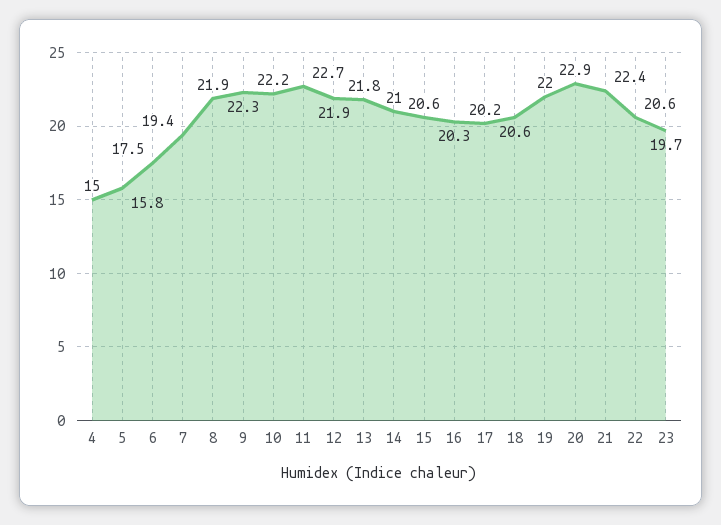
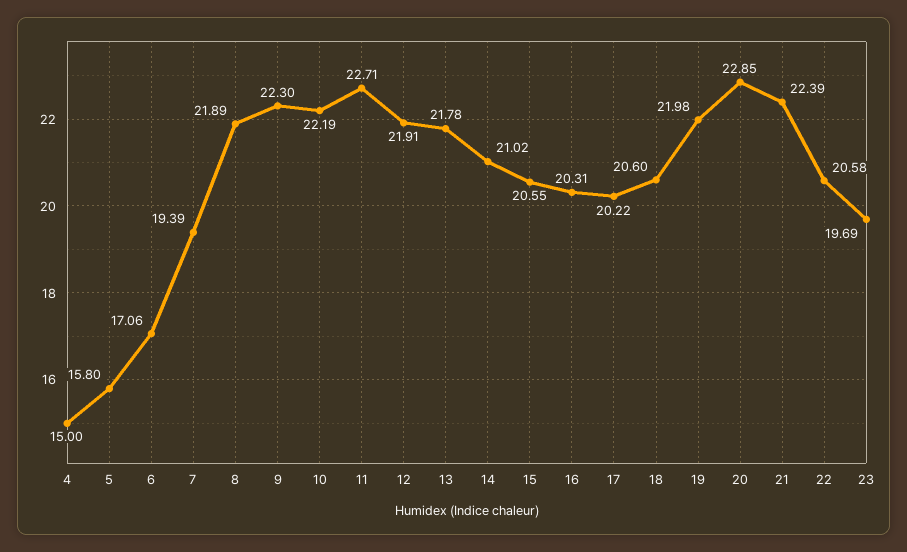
  {
    "4": 15,
    "5": 15.8,
-   "6": 17.5,
+   "6": 17.06,
    "7": 19.39,
    "8": 21.89,
    "9": 22.3,
    "10": 22.19,
    "11": 22.71,
    "12": 21.91,
    "13": 21.78,
    "14": 21.02,
    "15": 20.55,
    "16": 20.31,
    "17": 20.22,
    "18": 20.6,
    "19": 21.98,
    "20": 22.85,
    "21": 22.39,
    "22": 20.58,
    "23": 19.69
  }

